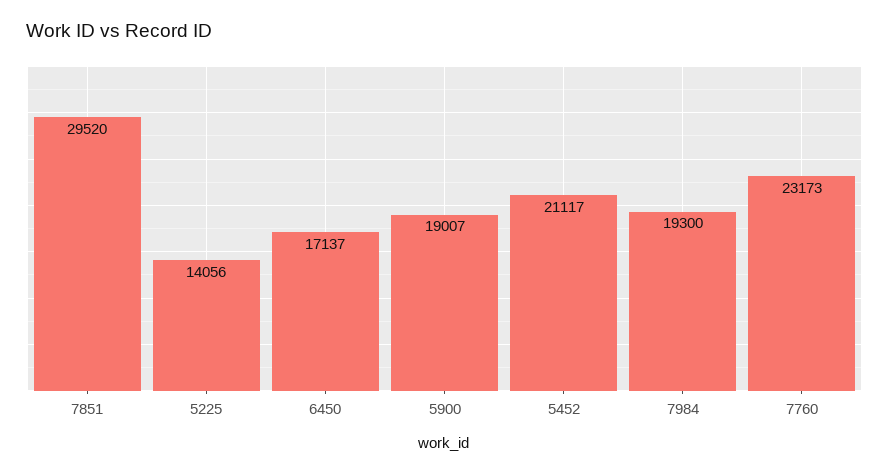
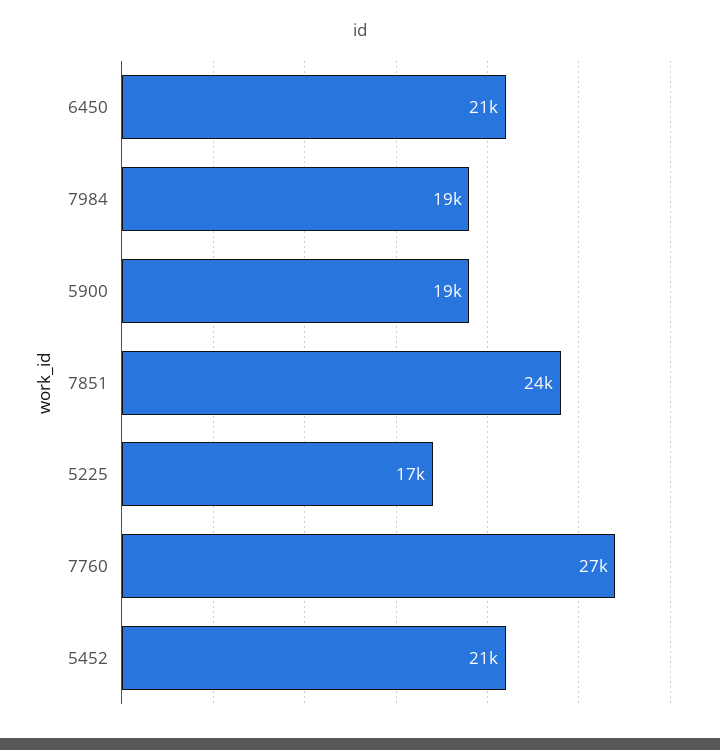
  {
-   "7851": 29520,
+   "7851": 24000,
-   "5225": 14056,
+   "5225": 17000,
-   "6450": 17137,
+   "6450": 21000,
    "5900": 19007,
    "5452": 21117,
    "7984": 19300,
-   "7760": 23173
+   "7760": 27000
  }

